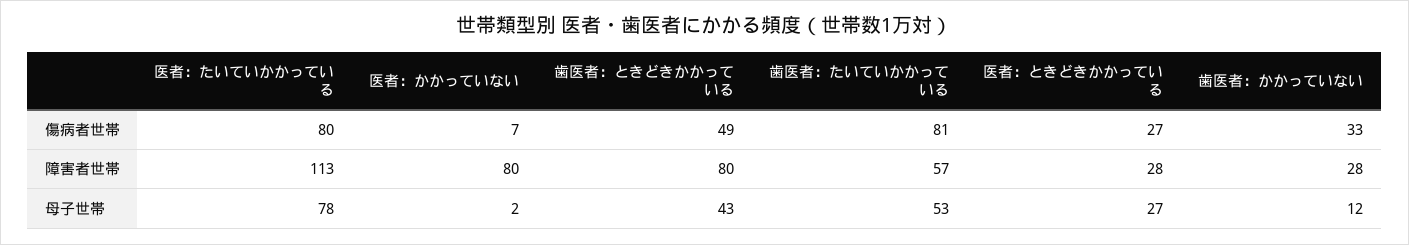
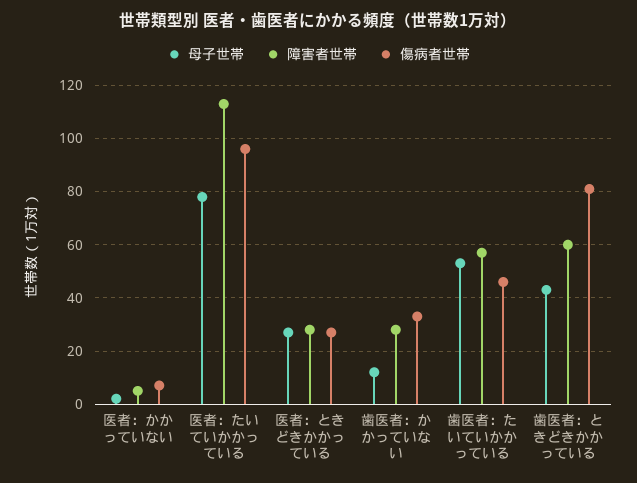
  {
    "傷病者世帯": {
-     "医者：たいていかかっている": 80,
+     "医者：たいていかかっている": 95,
      "医者：かかっていない": 7,
-     "歯医者：ときどきかかっている": 49,
+     "歯医者：ときどきかかっている": 80,
-     "歯医者：たいていかかっている": 81,
+     "歯医者：たいていかかっている": 45,
      "医者：ときどきかかっている": 27,
      "歯医者：かかっていない": 33
    },
    "障害者世帯": {
      "医者：たいていかかっている": 113,
-     "医者：かかっていない": 80,
+     "医者：かかっていない": 5,
-     "歯医者：ときどきかかっている": 80,
+     "歯医者：ときどきかかっている": 60,
      "歯医者：たいていかかっている": 57,
      "医者：ときどきかかっている": 28,
      "歯医者：かかっていない": 28
    },
    "母子世帯": {
      "医者：たいていかかっている": 78,
      "医者：かかっていない": 2,
      "歯医者：ときどきかかっている": 43,
      "歯医者：たいていかかっている": 53,
      "医者：ときどきかかっている": 27,
      "歯医者：かかっていない": 12
    }
  }

